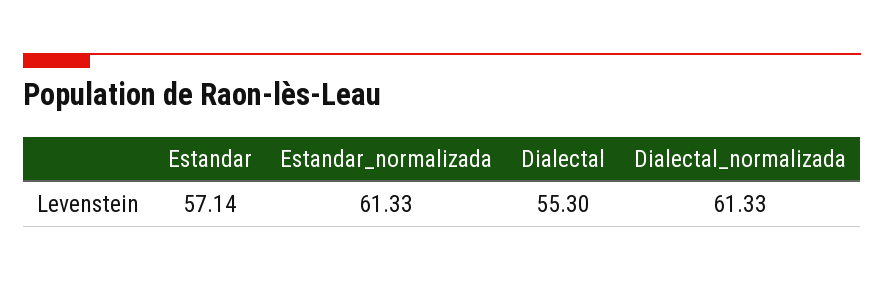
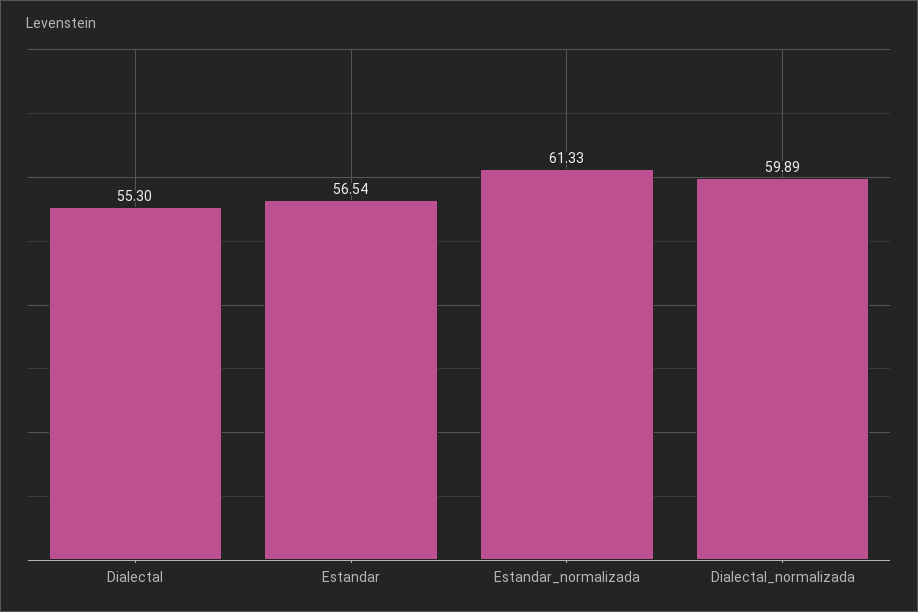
  {
-   "Estandar": 57.14,
+   "Estandar": 56.54,
    "Estandar_normalizada": 61.33,
    "Dialectal": 55.3,
-   "Dialectal_normalizada": 61.33
+   "Dialectal_normalizada": 59.89
  }

